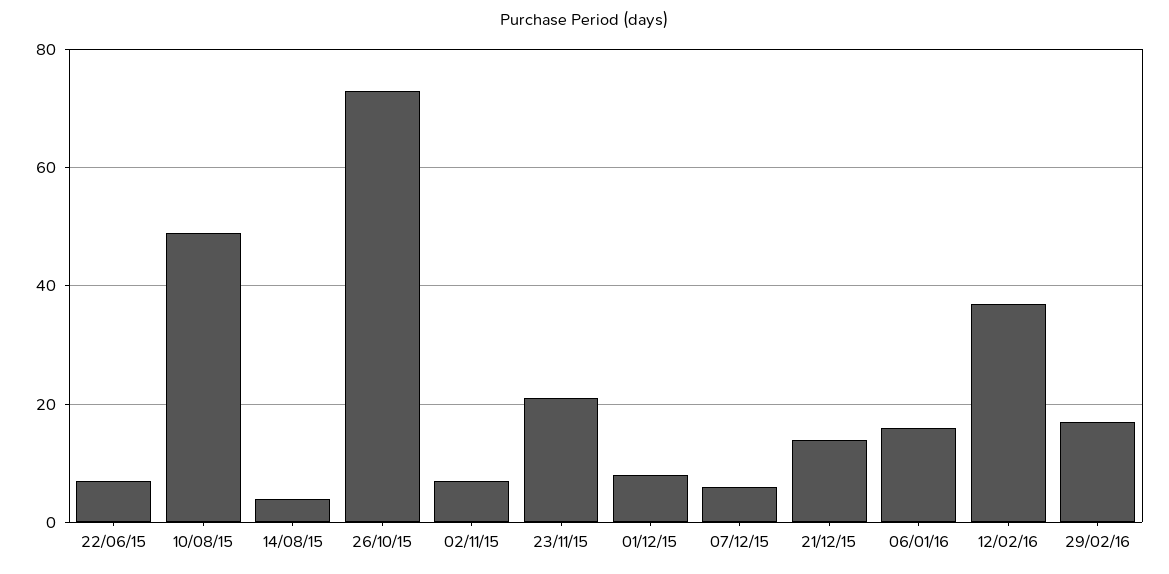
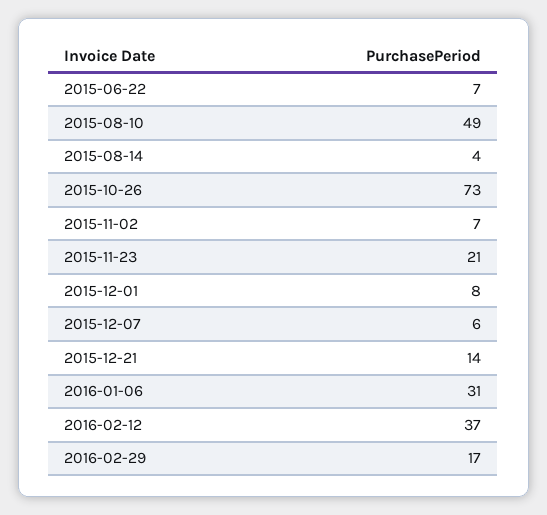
  {
    "22/06/15": 7,
    "10/08/15": 49,
    "14/08/15": 4,
    "26/10/15": 73,
    "02/11/15": 7,
    "23/11/15": 21,
    "01/12/15": 8,
    "07/12/15": 6,
    "21/12/15": 14,
-   "06/01/16": 15,
+   "06/01/16": 31,
    "12/02/16": 37,
    "29/02/16": 17
  }

